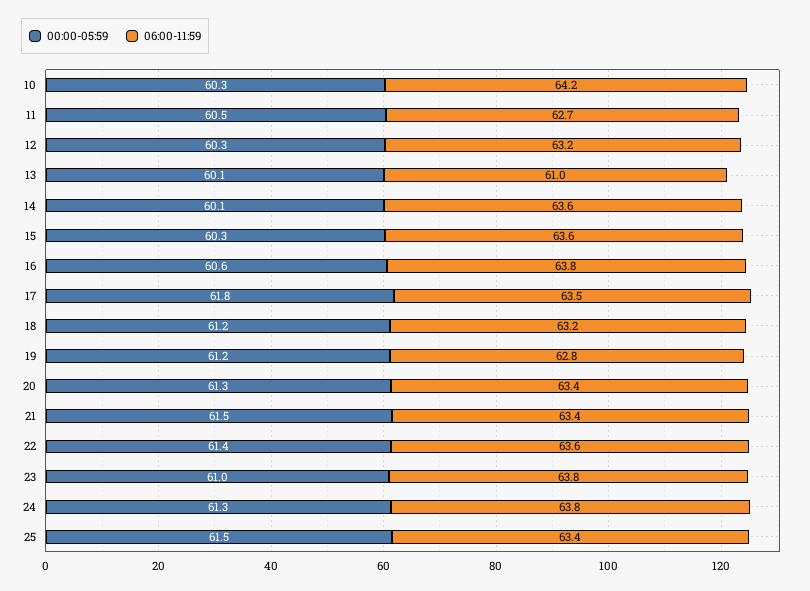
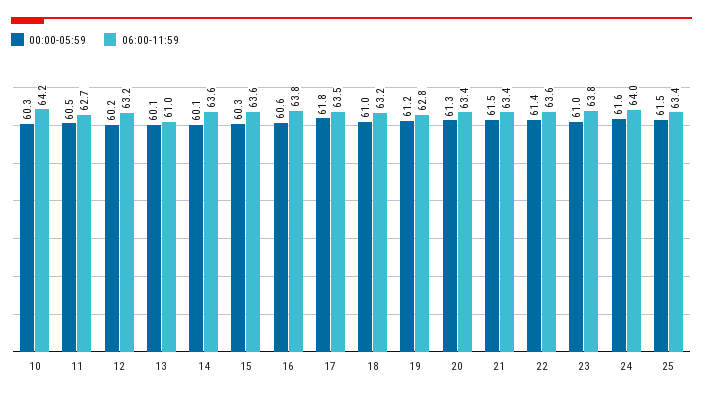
  {
    "00:00-05:59": {
      "10": 60.3,
      "11": 60.5,
-     "12": 60.3,
+     "12": 60.2,
      "13": 60.1,
      "14": 60.1,
      "15": 60.3,
      "16": 60.6,
      "17": 61.8,
-     "18": 61.2,
+     "18": 61,
      "19": 61.2,
      "20": 61.3,
      "21": 61.5,
      "22": 61.4,
      "23": 61,
-     "24": 61.3,
+     "24": 61.6,
      "25": 61.5
    },
    "06:00-11:59": {
      "10": 64.2,
      "11": 62.7,
      "12": 63.2,
      "13": 61,
      "14": 63.6,
      "15": 63.6,
      "16": 63.8,
      "17": 63.5,
      "18": 63.2,
      "19": 62.8,
      "20": 63.4,
      "21": 63.4,
      "22": 63.6,
      "23": 63.8,
-     "24": 63.8,
+     "24": 64,
      "25": 63.4
    }
  }

